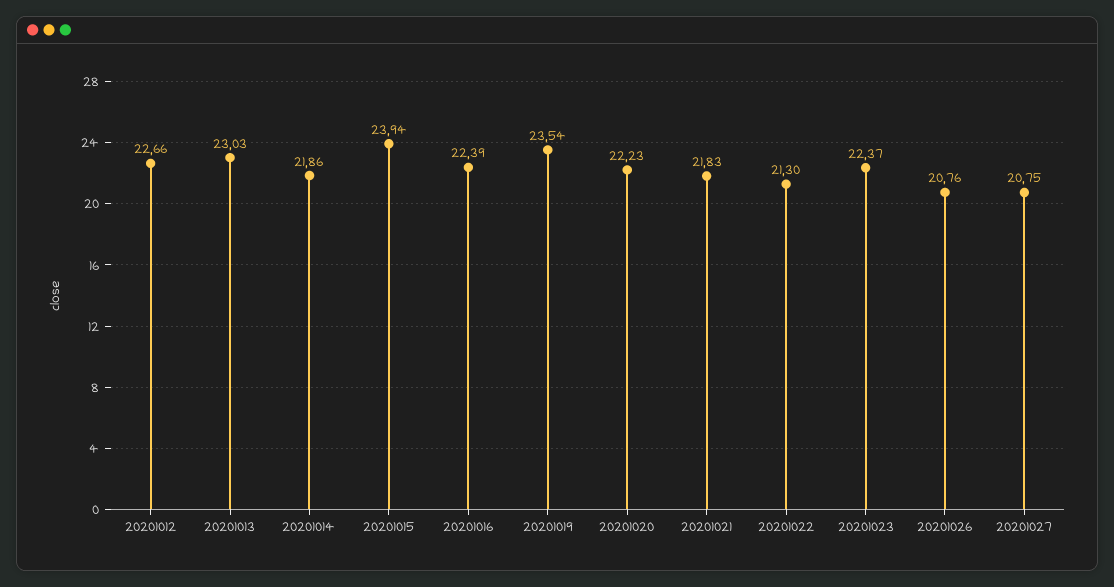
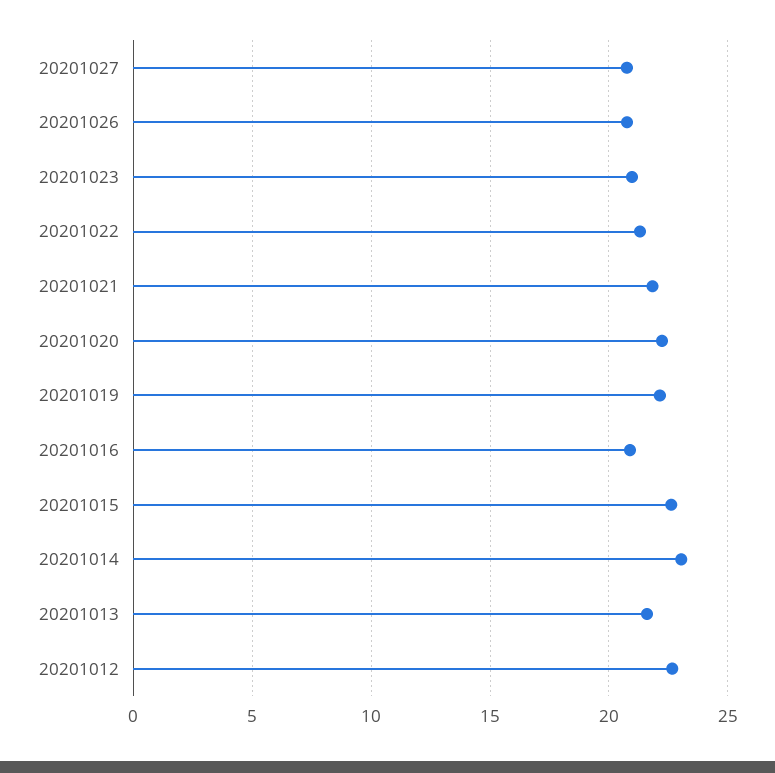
  {
    "20201012": 22.66,
-   "20201013": 23.03,
+   "20201013": 21.5,
-   "20201014": 21.86,
+   "20201014": 23,
-   "20201015": 23.94,
+   "20201015": 22.5,
-   "20201016": 22.39,
+   "20201016": 21,
-   "20201019": 23.54,
+   "20201019": 22,
    "20201020": 22.23,
    "20201021": 21.83,
    "20201022": 21.3,
-   "20201023": 22.37,
+   "20201023": 21,
    "20201026": 20.76,
    "20201027": 20.75
  }

